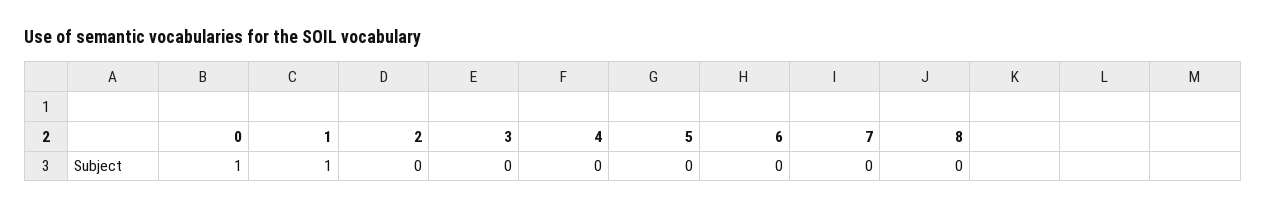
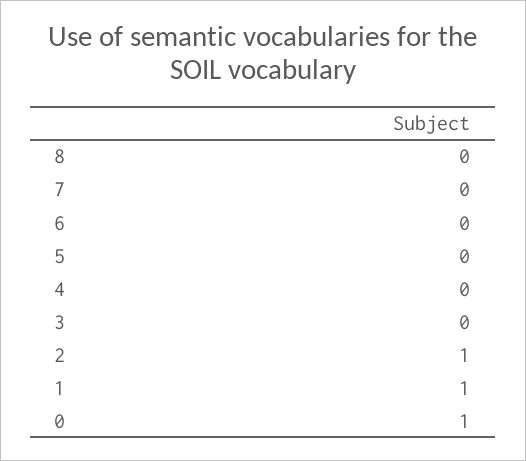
  {
    "0": 1,
    "1": 1,
-   "2": 0,
+   "2": 1,
    "3": 0,
    "4": 0,
    "5": 0,
    "6": 0,
    "7": 0,
    "8": 0
  }

